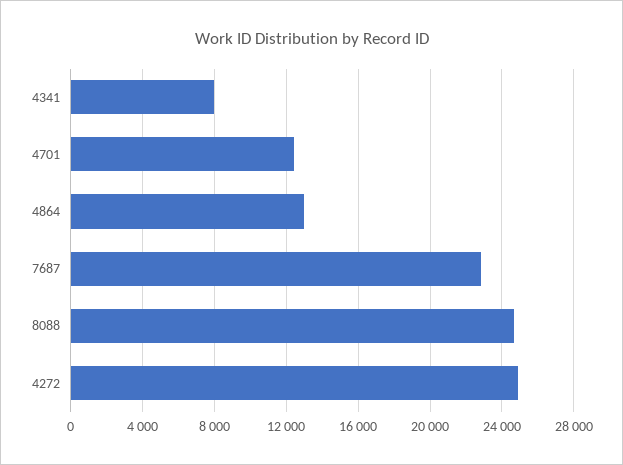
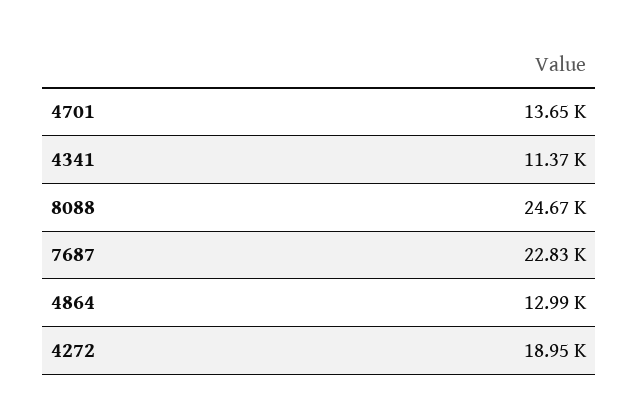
  {
-   "4341": 8000,
+   "4341": 11370,
-   "4701": 12500,
+   "4701": 13650,
    "4864": 12990,
    "7687": 22830,
    "8088": 24670,
-   "4272": 25000
+   "4272": 18950
  }

